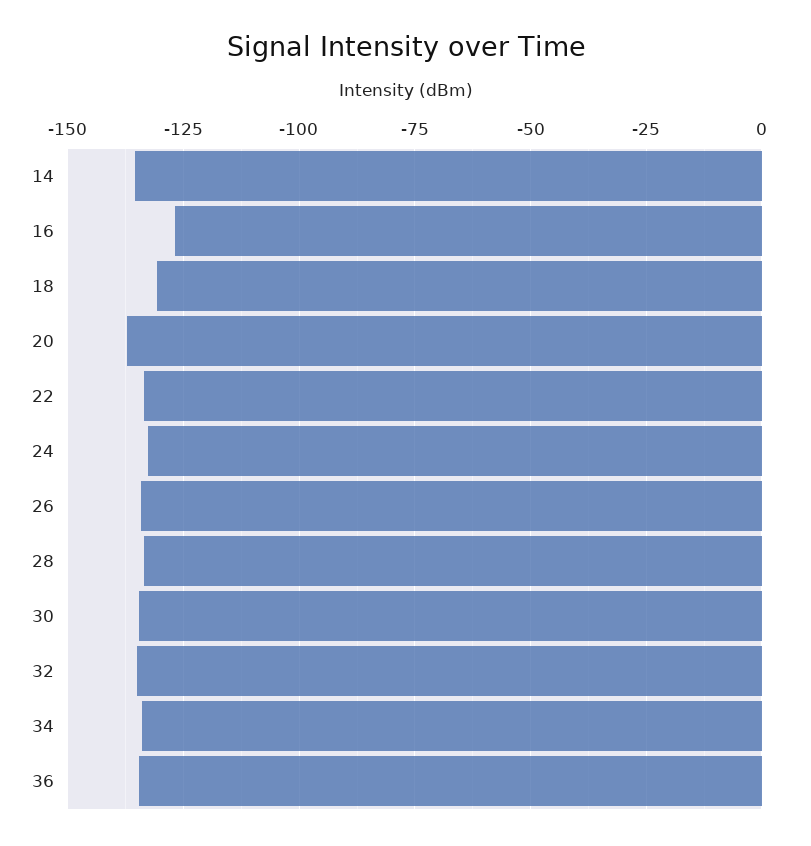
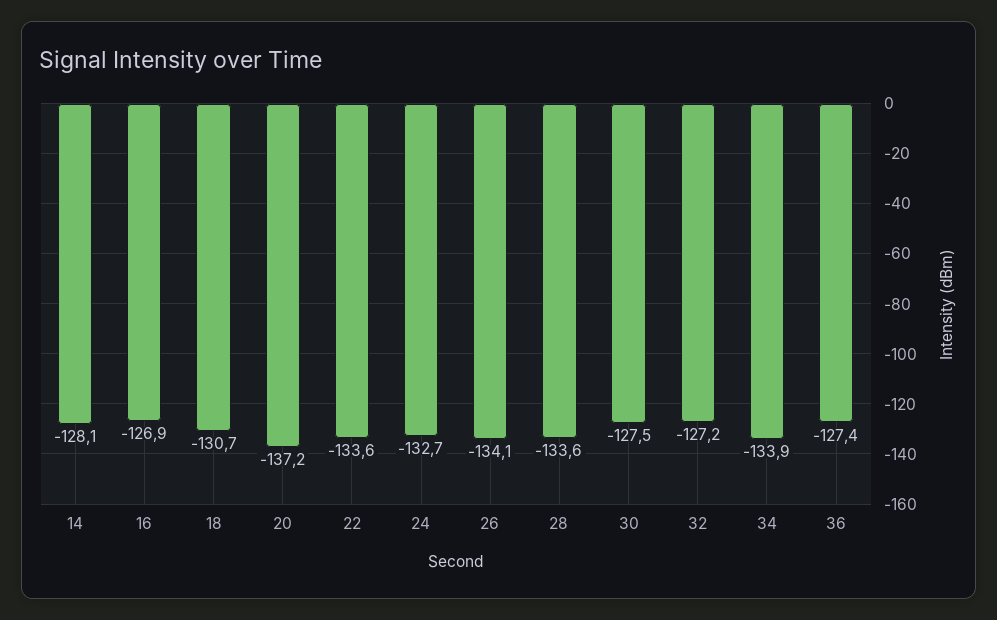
  {
-   "14": -135,
+   "14": -128.1,
    "16": -126.9,
    "18": -130.7,
    "20": -137.2,
    "22": -133.6,
    "24": -132.7,
    "26": -134.1,
    "28": -133.6,
-   "30": -135,
+   "30": -127.5,
-   "32": -135,
+   "32": -127.2,
    "34": -133.9,
-   "36": -135
+   "36": -127.4
  }

